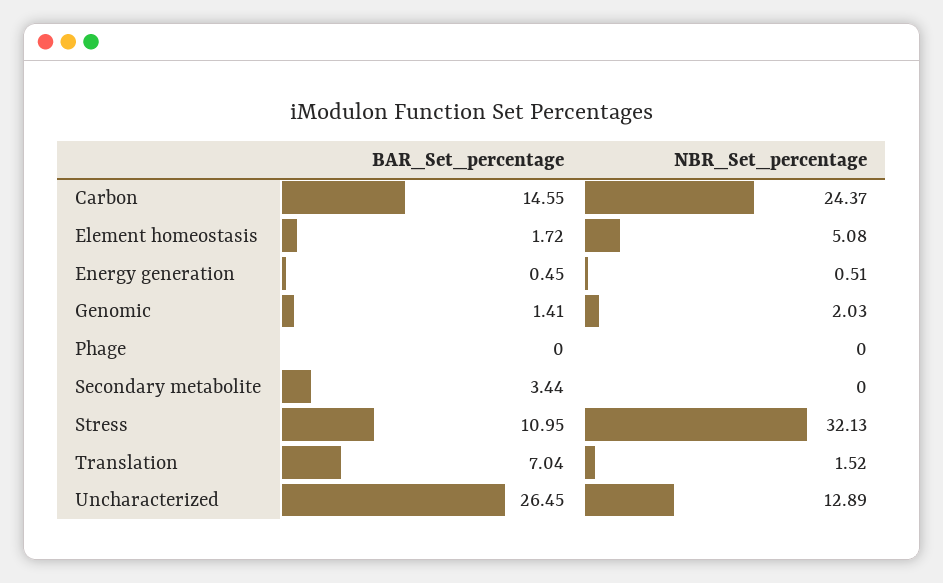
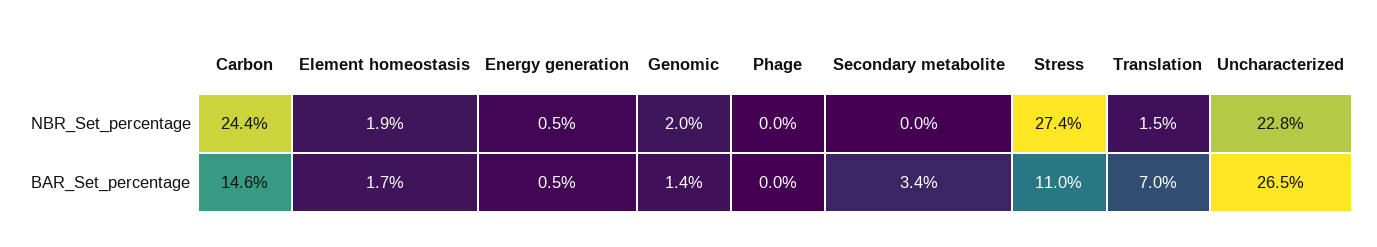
  {
    "BAR_Set_percentage": {
      "Carbon": 14.55,
      "Element homeostasis": 1.72,
      "Energy generation": 0.45,
      "Genomic": 1.41,
      "Phage": 0,
      "Secondary metabolite": 3.44,
      "Stress": 10.95,
      "Translation": 7.04,
      "Uncharacterized": 26.45
    },
    "NBR_Set_percentage": {
      "Carbon": 24.37,
-     "Element homeostasis": 5.08,
+     "Element homeostasis": 1.9,
      "Energy generation": 0.51,
      "Genomic": 2.03,
      "Phage": 0,
      "Secondary metabolite": 0,
-     "Stress": 32.13,
+     "Stress": 27.4,
      "Translation": 1.52,
-     "Uncharacterized": 12.89
+     "Uncharacterized": 22.8
    }
  }

